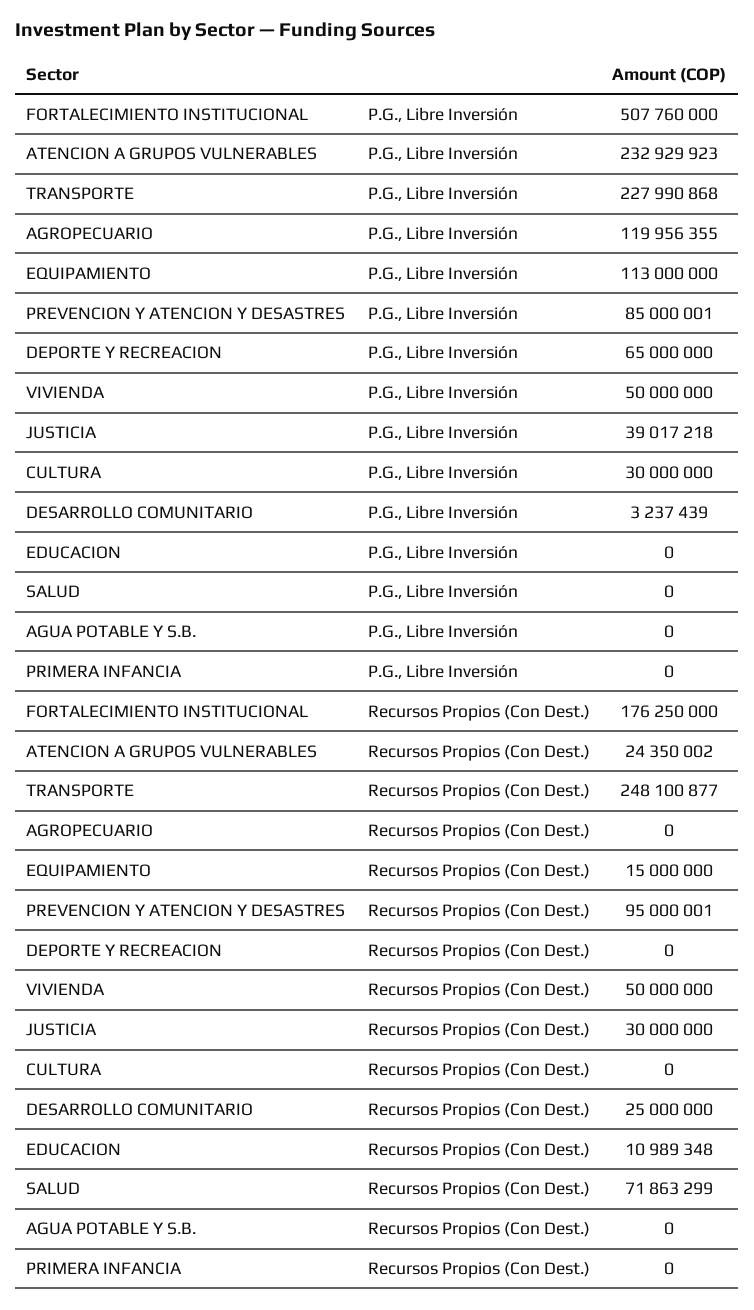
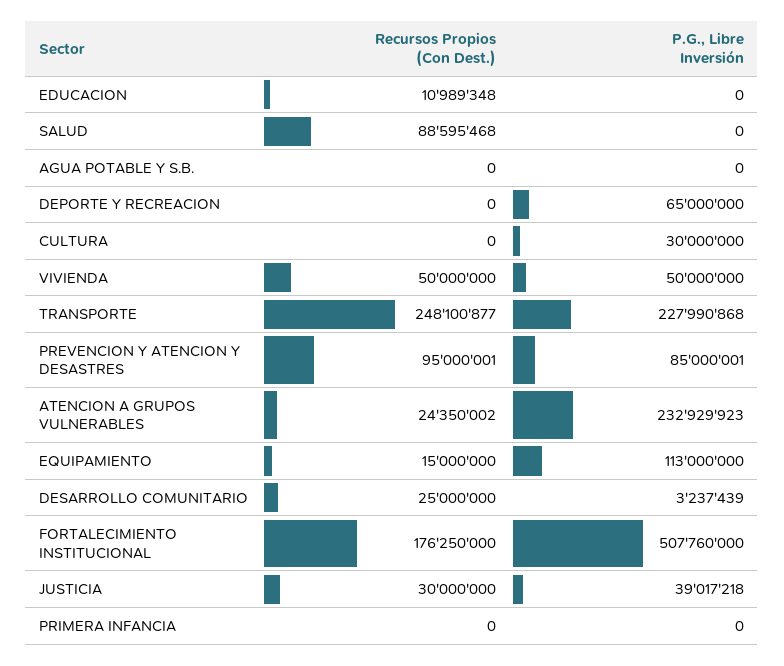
  {
    "FORTALECIMIENTO INSTITUCIONAL": {
      "P.G., Libre Inversión": 507760000,
      "Recursos Propios (Con Dest.)": 176250000
    },
    "ATENCION A GRUPOS VULNERABLES": {
      "P.G., Libre Inversión": 232929923,
      "Recursos Propios (Con Dest.)": 24350002
    },
    "TRANSPORTE": {
      "P.G., Libre Inversión": 227990868,
      "Recursos Propios (Con Dest.)": 248100877
    },
-   "AGROPECUARIO": {
-     "P.G., Libre Inversión": 119956355,
-     "Recursos Propios (Con Dest.)": 0
-   },
    "EQUIPAMIENTO": {
      "P.G., Libre Inversión": 113000000,
      "Recursos Propios (Con Dest.)": 15000000
    },
    "PREVENCION Y ATENCION Y DESASTRES": {
      "P.G., Libre Inversión": 85000001,
      "Recursos Propios (Con Dest.)": 95000001
    },
    "DEPORTE Y RECREACION": {
      "P.G., Libre Inversión": 65000000,
      "Recursos Propios (Con Dest.)": 0
    },
    "VIVIENDA": {
      "P.G., Libre Inversión": 50000000,
      "Recursos Propios (Con Dest.)": 50000000
    },
    "JUSTICIA": {
      "P.G., Libre Inversión": 39017218,
      "Recursos Propios (Con Dest.)": 30000000
    },
    "CULTURA": {
      "P.G., Libre Inversión": 30000000,
      "Recursos Propios (Con Dest.)": 0
    },
    "DESARROLLO COMUNITARIO": {
      "P.G., Libre Inversión": 3237439,
      "Recursos Propios (Con Dest.)": 25000000
    },
    "EDUCACION": {
      "P.G., Libre Inversión": 0,
      "Recursos Propios (Con Dest.)": 10989348
    },
    "SALUD": {
      "P.G., Libre Inversión": 0,
-     "Recursos Propios (Con Dest.)": 71863299
+     "Recursos Propios (Con Dest.)": 88595468
    },
    "AGUA POTABLE Y S.B.": {
      "P.G., Libre Inversión": 0,
      "Recursos Propios (Con Dest.)": 0
    },
    "PRIMERA INFANCIA": {
      "P.G., Libre Inversión": 0,
      "Recursos Propios (Con Dest.)": 0
    }
  }

